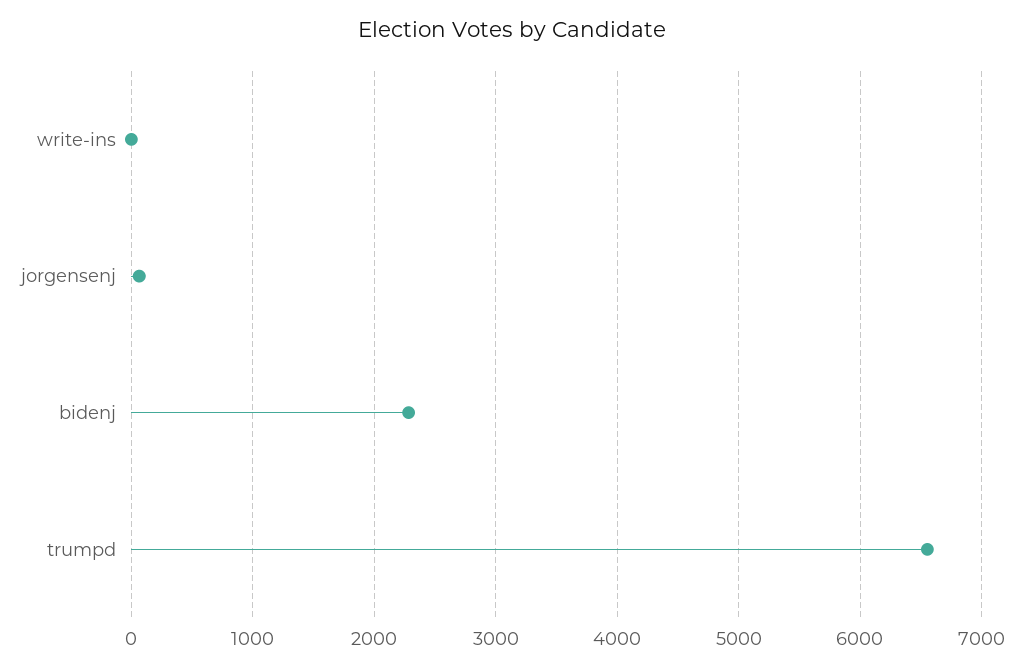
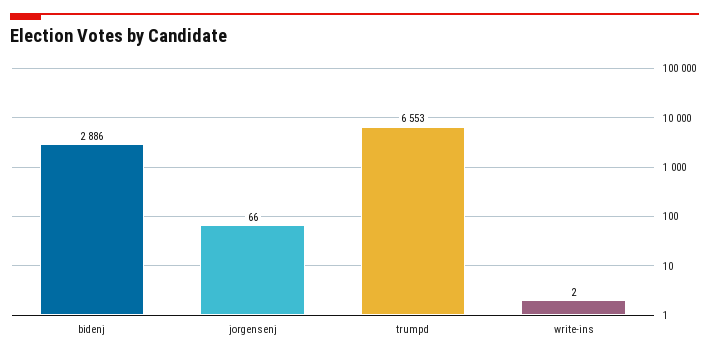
  {
    "write-ins": 2,
    "jorgensenj": 66,
-   "bidenj": 2300,
+   "bidenj": 2886,
    "trumpd": 6553
  }

